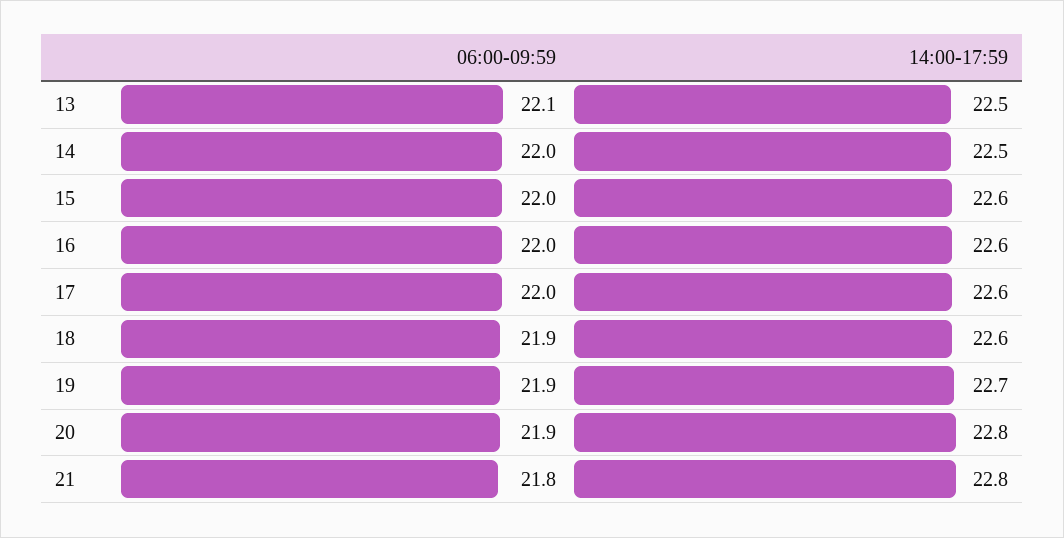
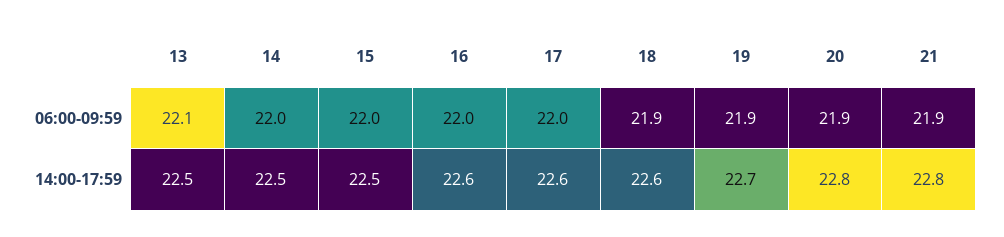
  {
    "06:00-09:59": {
      "13": 22.1,
      "14": 22,
      "15": 22,
      "16": 22,
      "17": 22,
      "18": 21.9,
      "19": 21.9,
      "20": 21.9,
-     "21": 21.8
+     "21": 21.9
    },
    "14:00-17:59": {
      "13": 22.5,
      "14": 22.5,
-     "15": 22.6,
+     "15": 22.5,
      "16": 22.6,
      "17": 22.6,
      "18": 22.6,
      "19": 22.7,
      "20": 22.8,
      "21": 22.8
    }
  }

